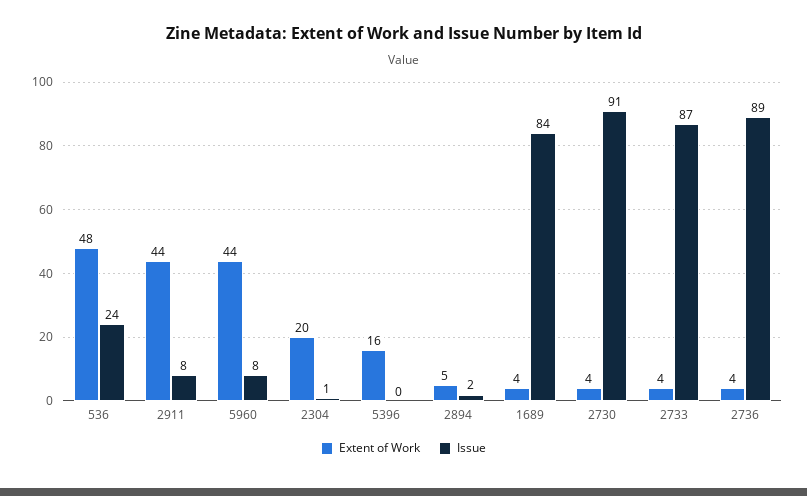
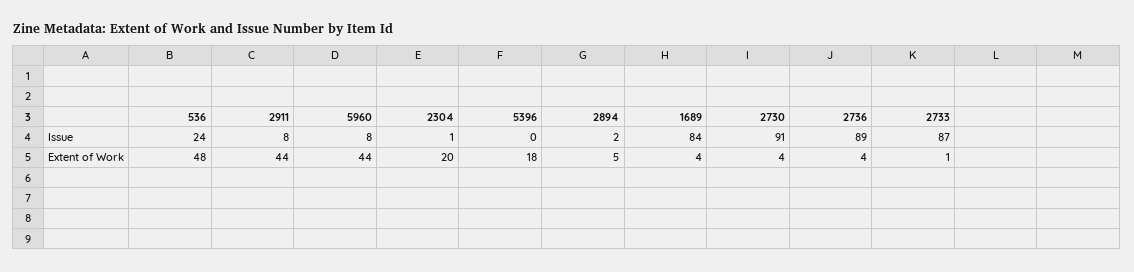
  {
    "Extent of Work": {
      "536": 48,
      "2911": 44,
      "5960": 44,
      "2304": 20,
-     "5396": 16,
+     "5396": 18,
      "2894": 5,
      "1689": 4,
      "2730": 4,
-     "2733": 4,
+     "2733": 1,
      "2736": 4
    },
    "Issue": {
      "536": 24,
      "2911": 8,
      "5960": 8,
      "2304": 1,
      "5396": 0,
      "2894": 2,
      "1689": 84,
      "2730": 91,
      "2733": 87,
      "2736": 89
    }
  }

